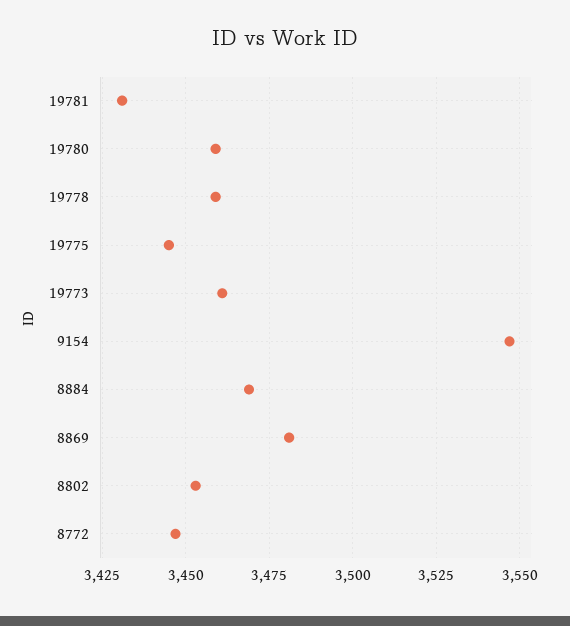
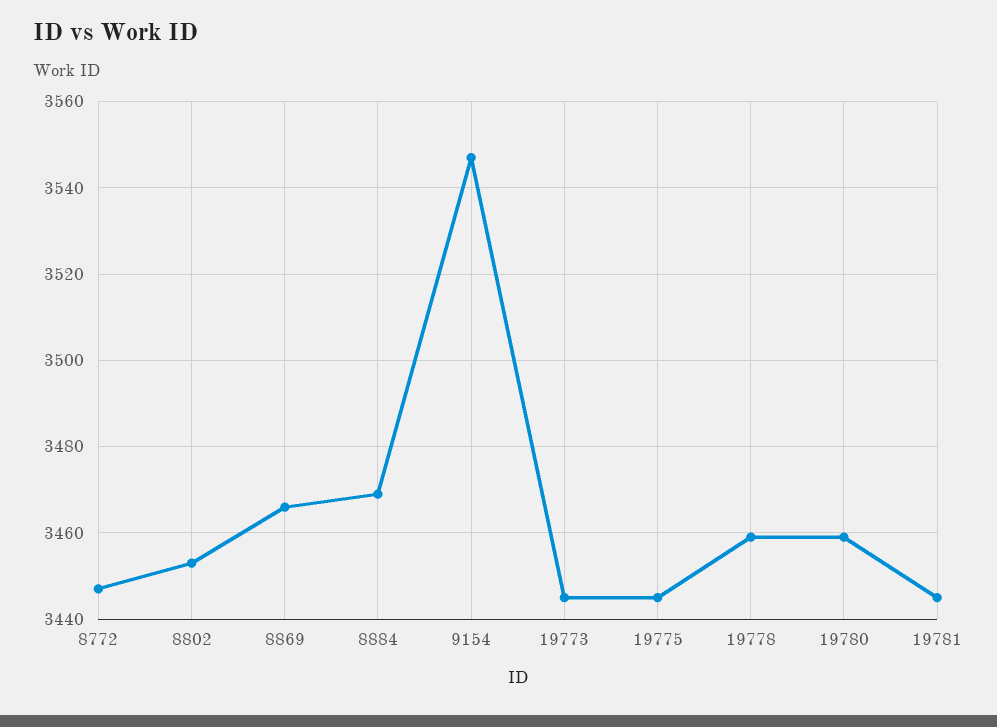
  {
-   "19781": 3430,
+   "19781": 3445,
    "19780": 3460,
    "19778": 3460,
    "19775": 3445,
-   "19773": 3460,
+   "19773": 3445,
    "9154": 3545,
    "8884": 3470,
-   "8869": 3480,
+   "8869": 3465,
    "8802": 3455,
    "8772": 3445
  }

